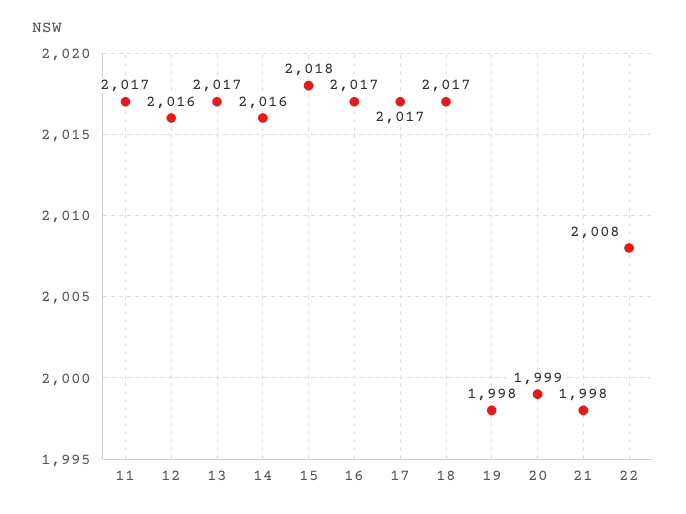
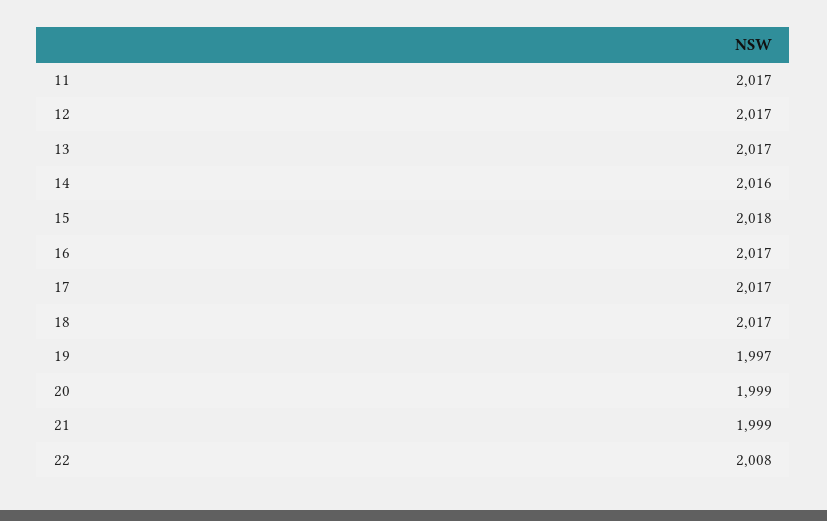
  {
    "11": 2017,
-   "12": 2016,
+   "12": 2017,
    "13": 2017,
    "14": 2016,
    "15": 2018,
    "16": 2017,
    "17": 2017,
    "18": 2017,
-   "19": 1998,
+   "19": 1997,
    "20": 1999,
-   "21": 1998,
+   "21": 1999,
    "22": 2008
  }

